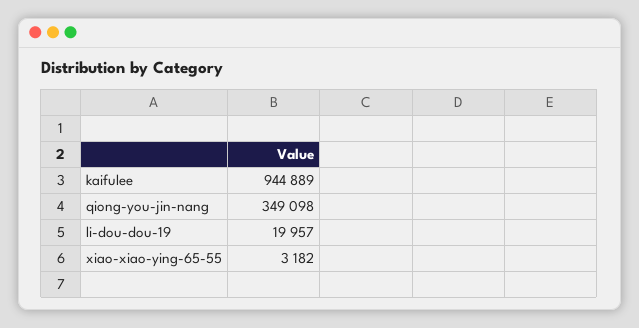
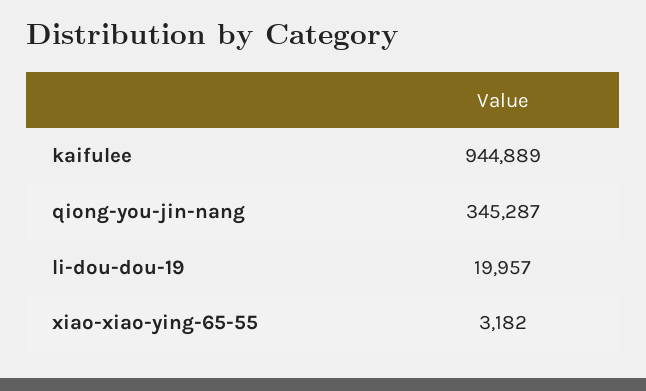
  {
    "kaifulee": 944889,
-   "qiong-you-jin-nang": 349098,
+   "qiong-you-jin-nang": 345287,
    "li-dou-dou-19": 19957,
    "xiao-xiao-ying-65-55": 3182
  }

